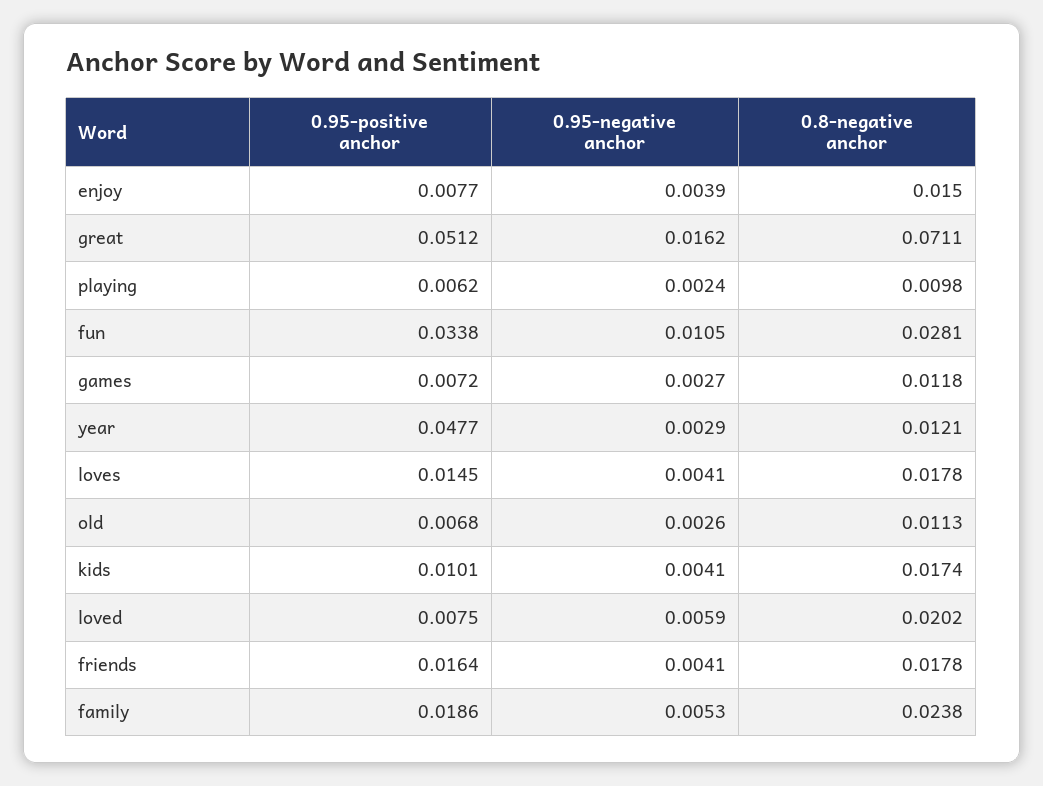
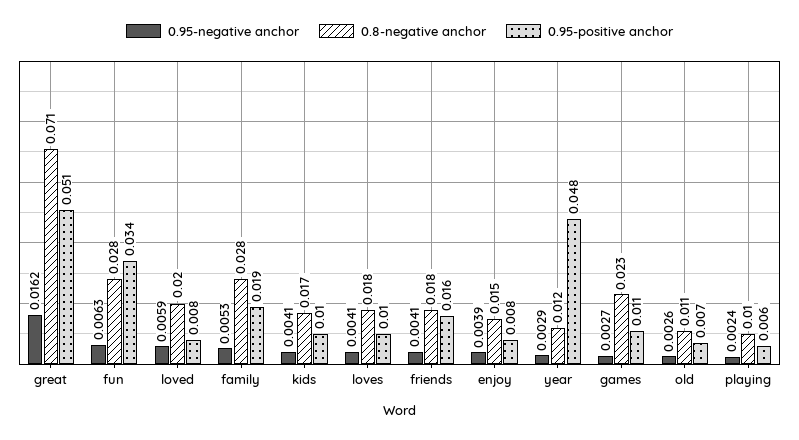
  {
    "0.95-positive anchor": {
      "enjoy": 0.0077,
      "great": 0.0512,
      "playing": 0.0062,
      "fun": 0.0338,
-     "games": 0.0072,
+     "games": 0.011,
      "year": 0.0477,
-     "loves": 0.0145,
+     "loves": 0.01,
      "old": 0.0068,
      "kids": 0.0101,
      "loved": 0.0075,
      "friends": 0.0164,
      "family": 0.0186
    },
    "0.95-negative anchor": {
      "enjoy": 0.0039,
      "great": 0.0162,
      "playing": 0.0024,
-     "fun": 0.0105,
+     "fun": 0.0063,
      "games": 0.0027,
      "year": 0.0029,
      "loves": 0.0041,
      "old": 0.0026,
      "kids": 0.0041,
      "loved": 0.0059,
      "friends": 0.0041,
      "family": 0.0053
    },
    "0.8-negative anchor": {
      "enjoy": 0.015,
      "great": 0.0711,
      "playing": 0.0098,
      "fun": 0.0281,
-     "games": 0.0118,
+     "games": 0.023,
      "year": 0.0121,
      "loves": 0.0178,
      "old": 0.0113,
      "kids": 0.0174,
      "loved": 0.0202,
      "friends": 0.0178,
-     "family": 0.0238
+     "family": 0.028
    }
  }

